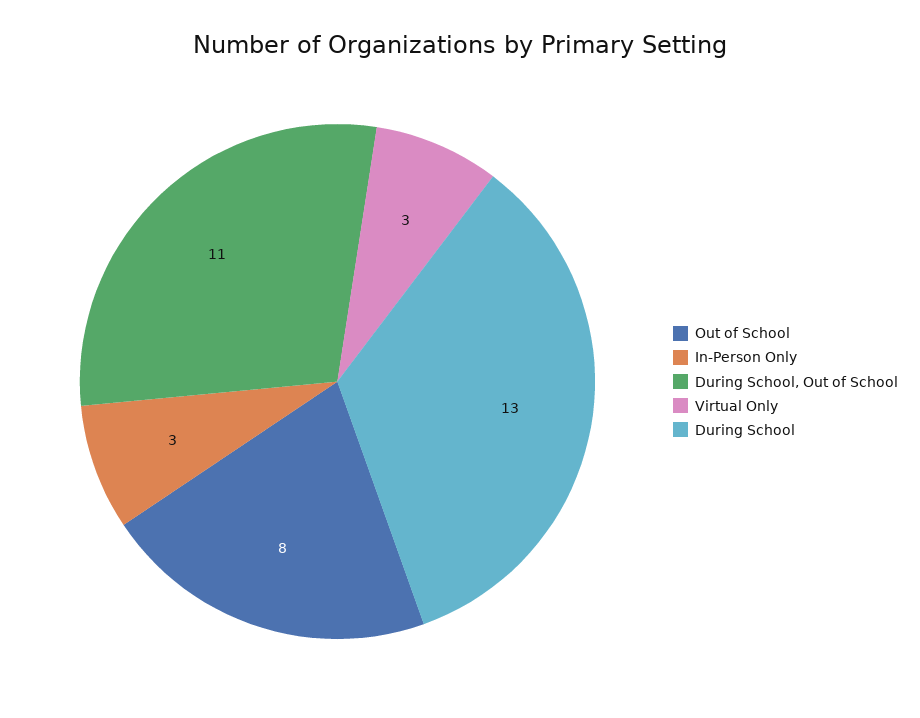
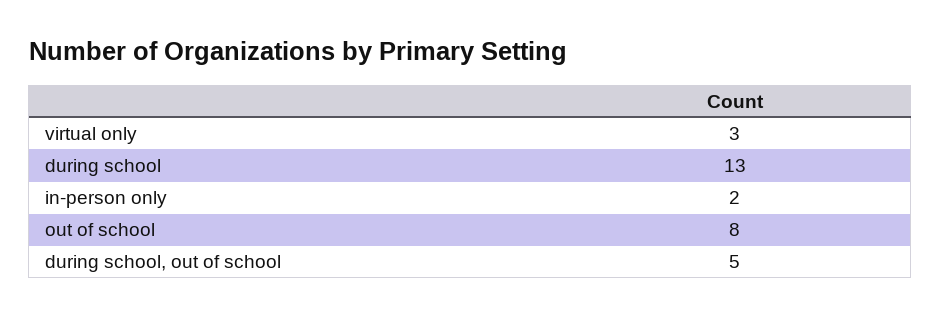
  {
    "Out of School": 8,
-   "In-Person Only": 3,
+   "In-Person Only": 2,
-   "During School, Out of School": 11,
+   "During School, Out of School": 5,
    "Virtual Only": 3,
    "During School": 13
  }

